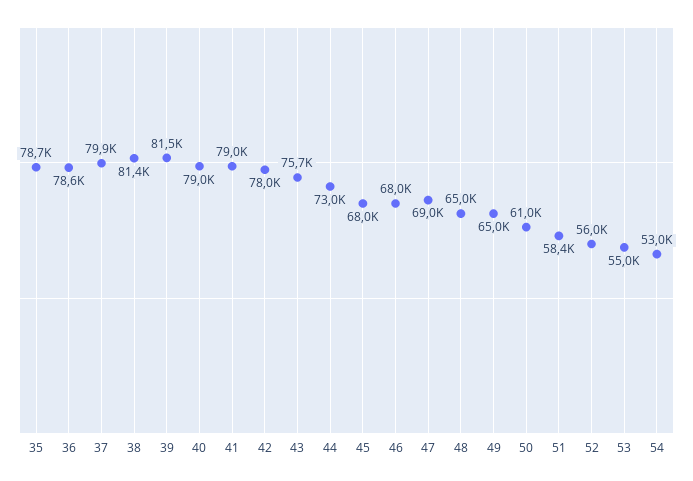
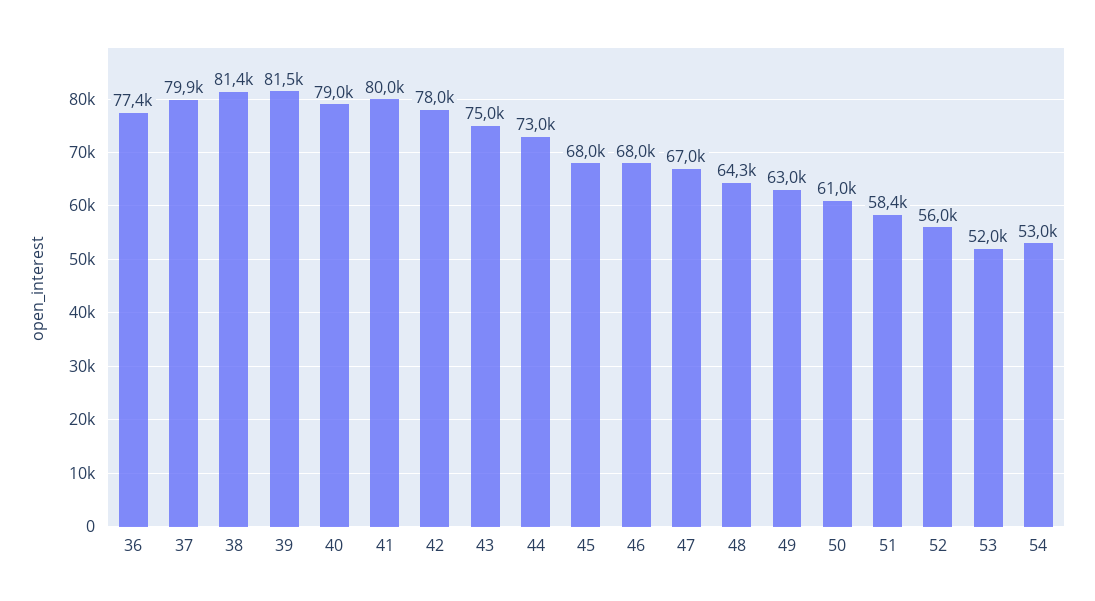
  {
-   "35": 78700,
-   "36": 78600,
+   "36": 77400,
    "37": 79900,
    "38": 81400,
    "39": 81500,
    "40": 79000,
-   "41": 79000,
+   "41": 80000,
    "42": 78000,
-   "43": 75700,
+   "43": 75000,
    "44": 73000,
    "45": 68000,
    "46": 68000,
-   "47": 69000,
+   "47": 67000,
-   "48": 65000,
+   "48": 64300,
-   "49": 65000,
+   "49": 63000,
    "50": 61000,
    "51": 58400,
    "52": 56000,
-   "53": 55000,
+   "53": 52000,
    "54": 53000
  }

